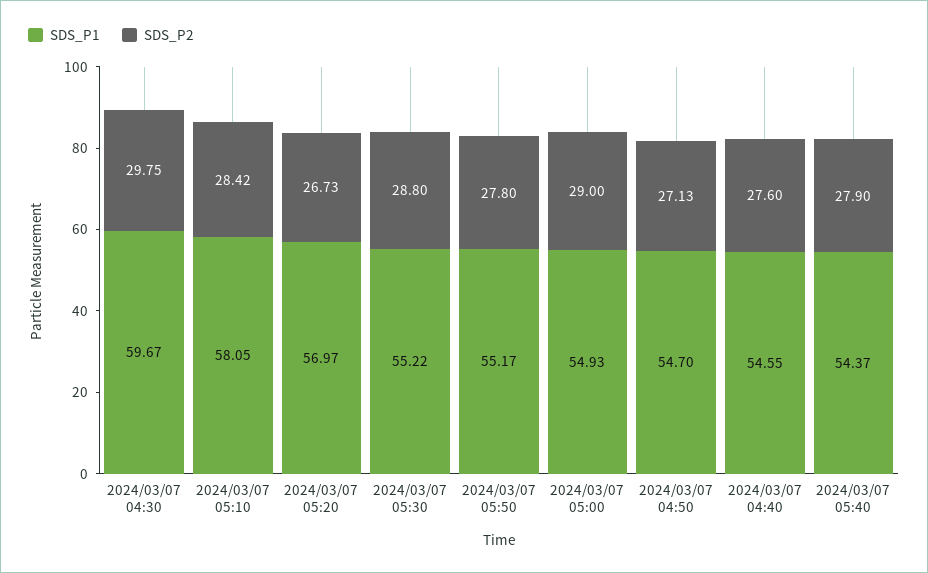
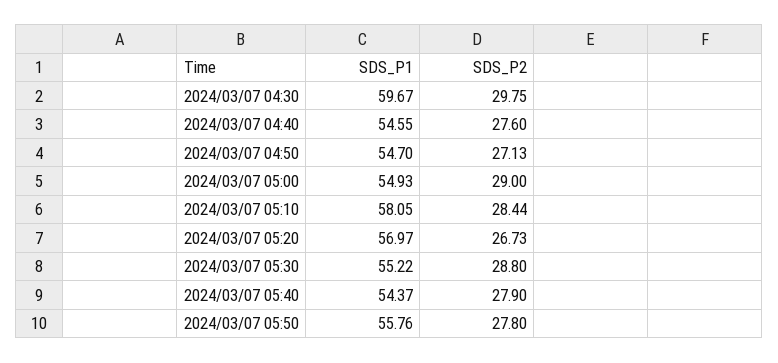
  {
    "SDS_P1": {
      "2024/03/07 04:30": 59.67,
      "2024/03/07 05:10": 58.05,
      "2024/03/07 05:20": 56.97,
      "2024/03/07 05:30": 55.22,
-     "2024/03/07 05:50": 55.17,
+     "2024/03/07 05:50": 55.76,
      "2024/03/07 05:00": 54.93,
      "2024/03/07 04:50": 54.7,
      "2024/03/07 04:40": 54.55,
      "2024/03/07 05:40": 54.37
    },
    "SDS_P2": {
      "2024/03/07 04:30": 29.75,
-     "2024/03/07 05:10": 28.42,
+     "2024/03/07 05:10": 28.44,
      "2024/03/07 05:20": 26.73,
      "2024/03/07 05:30": 28.8,
      "2024/03/07 05:50": 27.8,
      "2024/03/07 05:00": 29,
      "2024/03/07 04:50": 27.13,
      "2024/03/07 04:40": 27.6,
      "2024/03/07 05:40": 27.9
    }
  }

